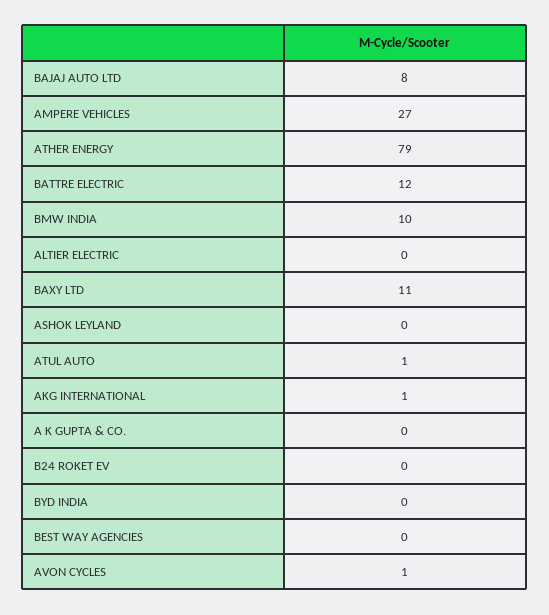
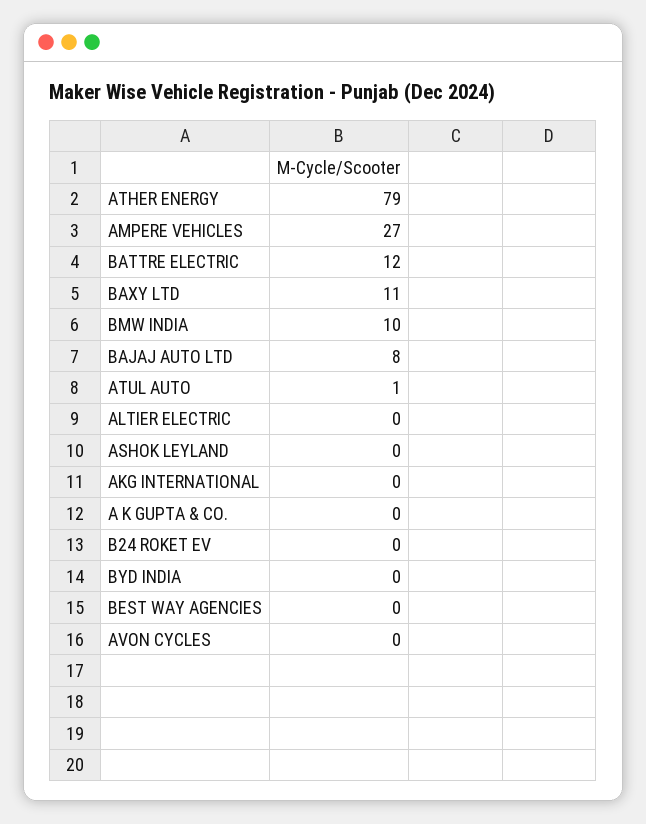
  {
    "BAJAJ AUTO LTD": 8,
    "AMPERE VEHICLES": 27,
    "ATHER ENERGY": 79,
    "BATTRE ELECTRIC": 12,
    "BMW INDIA": 10,
    "ALTIER ELECTRIC": 0,
    "BAXY LTD": 11,
    "ASHOK LEYLAND": 0,
    "ATUL AUTO": 1,
-   "AKG INTERNATIONAL": 1,
+   "AKG INTERNATIONAL": 0,
    "A K GUPTA & CO.": 0,
    "B24 ROKET EV": 0,
    "BYD INDIA": 0,
    "BEST WAY AGENCIES": 0,
-   "AVON CYCLES": 1
+   "AVON CYCLES": 0
  }

